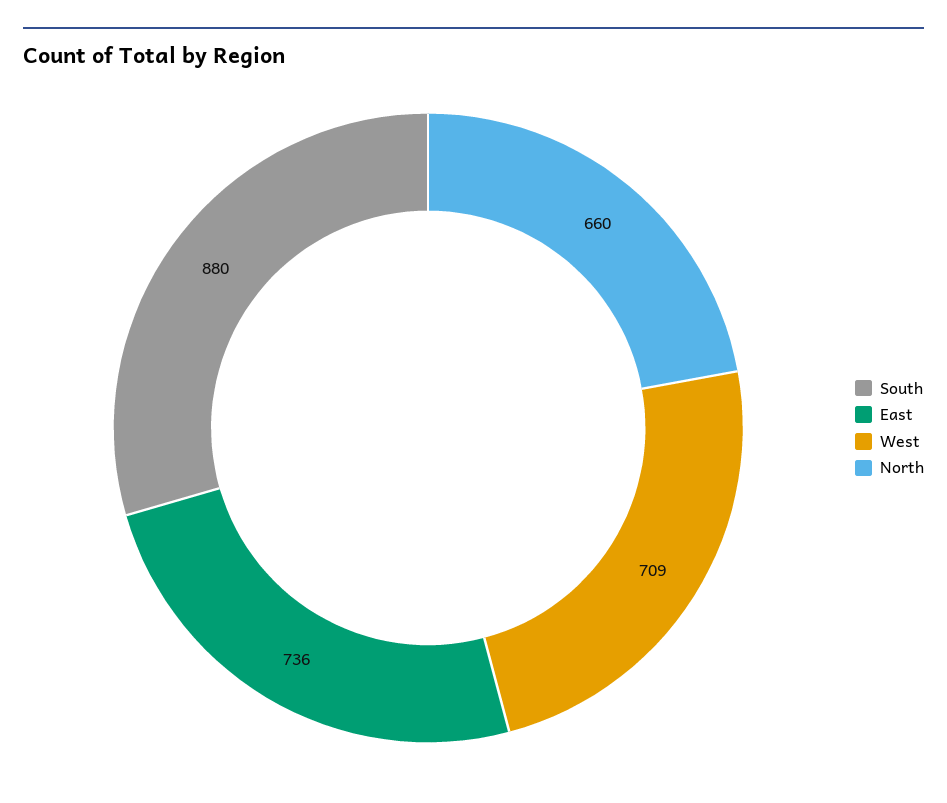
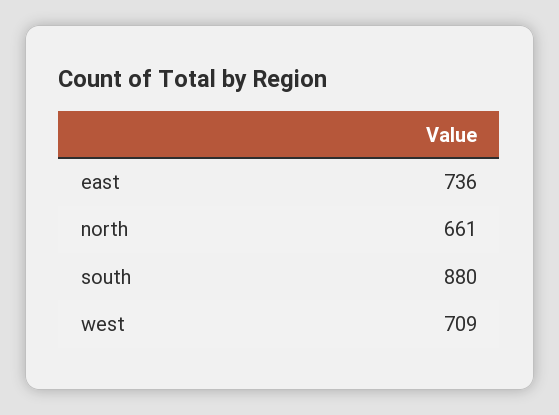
  {
    "South": 880,
    "East": 736,
    "West": 709,
-   "North": 660
+   "North": 661
  }

